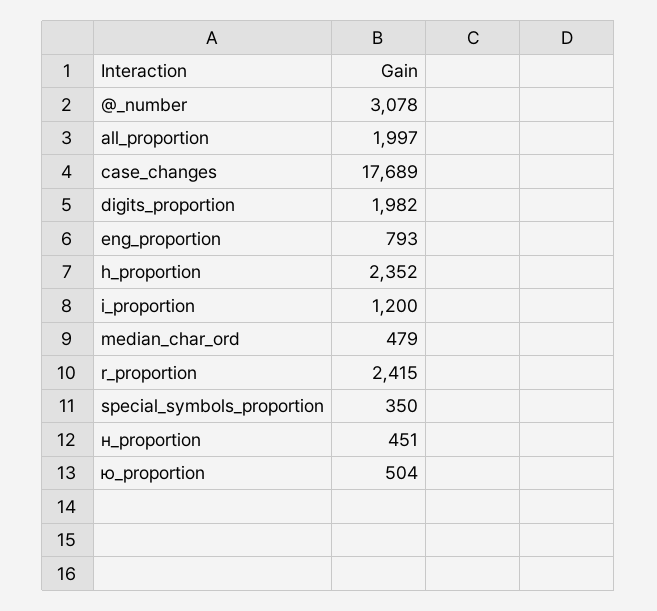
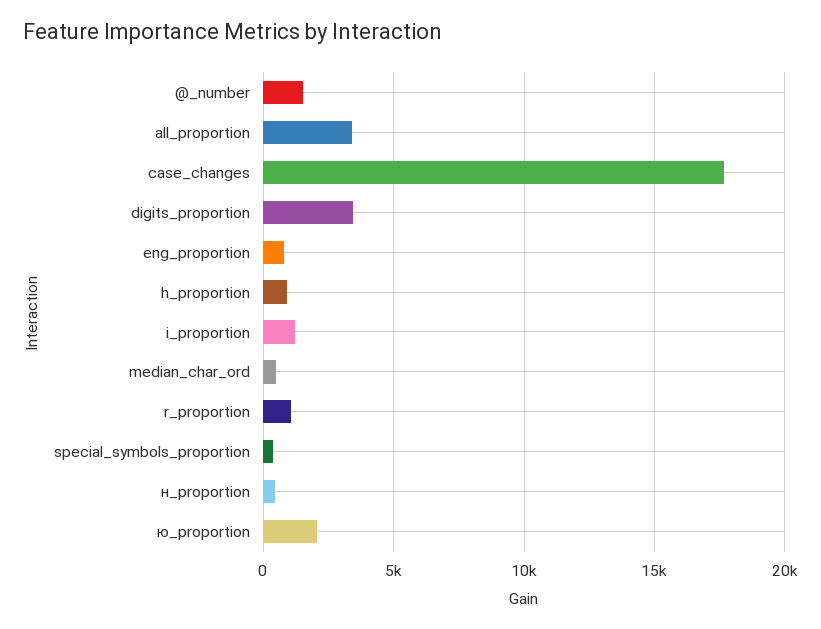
  {
-   "@_number": 3078,
+   "@_number": 1500,
-   "all_proportion": 1997,
+   "all_proportion": 3500,
    "case_changes": 17689,
-   "digits_proportion": 1982,
+   "digits_proportion": 3500,
    "eng_proportion": 793,
-   "h_proportion": 2352,
+   "h_proportion": 1000,
    "i_proportion": 1200,
    "median_char_ord": 479,
-   "r_proportion": 2415,
+   "r_proportion": 1000,
    "special_symbols_proportion": 350,
    "н_proportion": 451,
-   "ю_proportion": 504
+   "ю_proportion": 2000
  }

